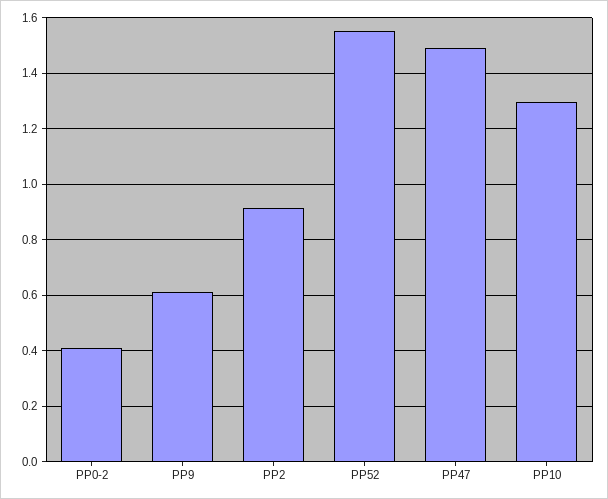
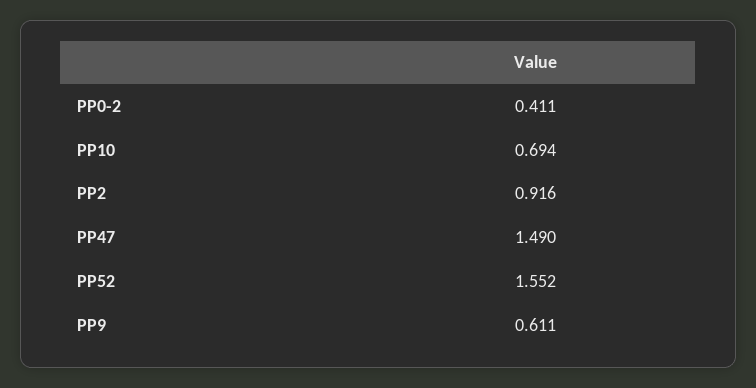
  {
    "PP0-2": 0.411,
    "PP9": 0.611,
    "PP2": 0.916,
    "PP52": 1.552,
    "PP47": 1.49,
-   "PP10": 1.3
+   "PP10": 0.694
  }

